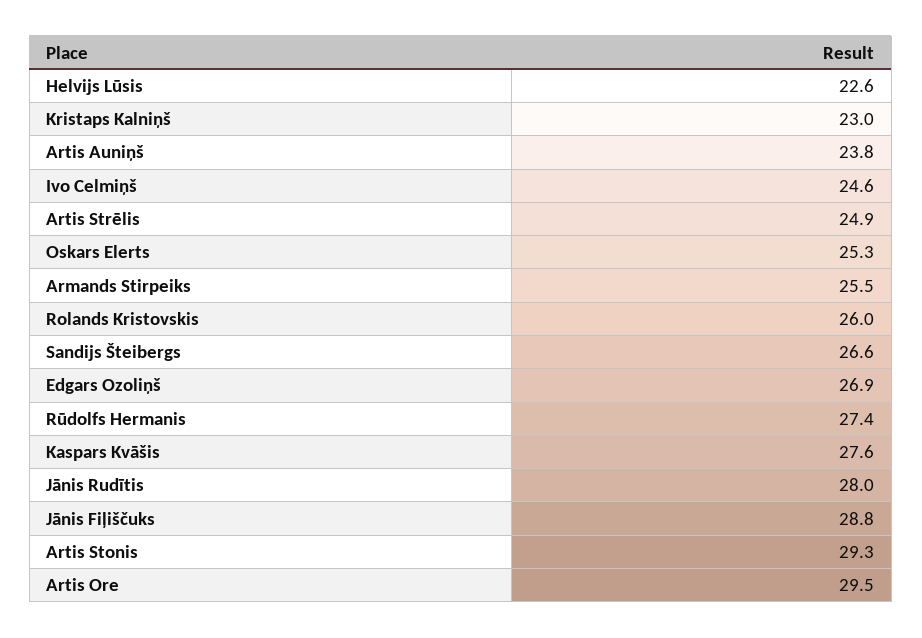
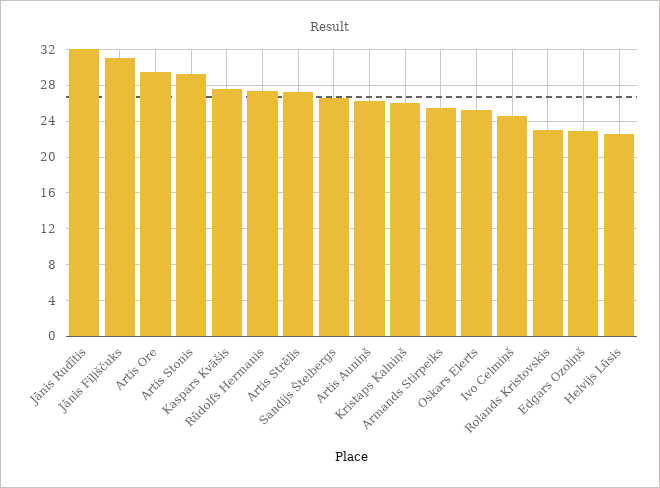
  {
    "Helvijs Lūsis": 22.6,
-   "Kristaps Kalniņš": 23,
+   "Kristaps Kalniņš": 26,
-   "Artis Auniņš": 23.8,
+   "Artis Auniņš": 26,
    "Ivo Celmiņš": 24.6,
-   "Artis Strēlis": 24.9,
+   "Artis Strēlis": 27,
    "Oskars Elerts": 25.3,
    "Armands Stirpeiks": 25.5,
-   "Rolands Kristovskis": 26,
+   "Rolands Kristovskis": 23,
    "Sandijs Šteibergs": 26.6,
-   "Edgars Ozoliņš": 26.9,
+   "Edgars Ozoliņš": 23,
    "Rūdolfs Hermanis": 27.4,
    "Kaspars Kvāšis": 27.6,
-   "Jānis Rudītis": 28,
+   "Jānis Rudītis": 32,
-   "Jānis Fiļiščuks": 28.8,
+   "Jānis Fiļiščuks": 31,
    "Artis Stonis": 29.3,
    "Artis Ore": 29.5
  }

